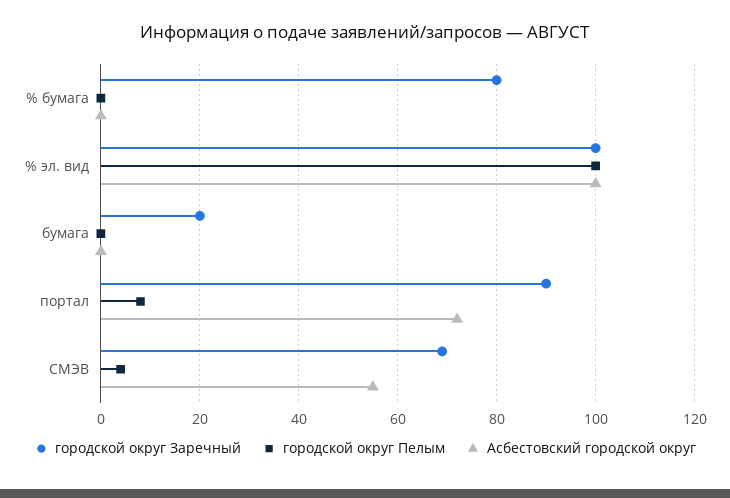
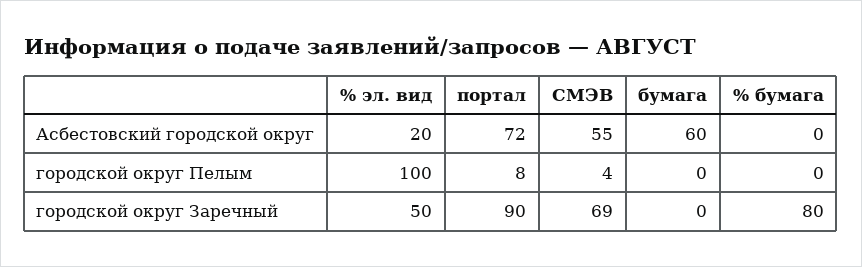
  {
    "городской округ Заречный": {
      "% бумага": 80,
-     "% эл. вид": 100,
+     "% эл. вид": 50,
-     "бумага": 20,
+     "бумага": 0,
      "портал": 90,
      "СМЭВ": 69
    },
    "городской округ Пелым": {
      "% бумага": 0,
      "% эл. вид": 100,
      "бумага": 0,
      "портал": 8,
      "СМЭВ": 4
    },
    "Асбестовский городской округ": {
      "% бумага": 0,
-     "% эл. вид": 100,
+     "% эл. вид": 20,
-     "бумага": 0,
+     "бумага": 60,
      "портал": 72,
      "СМЭВ": 55
    }
  }

